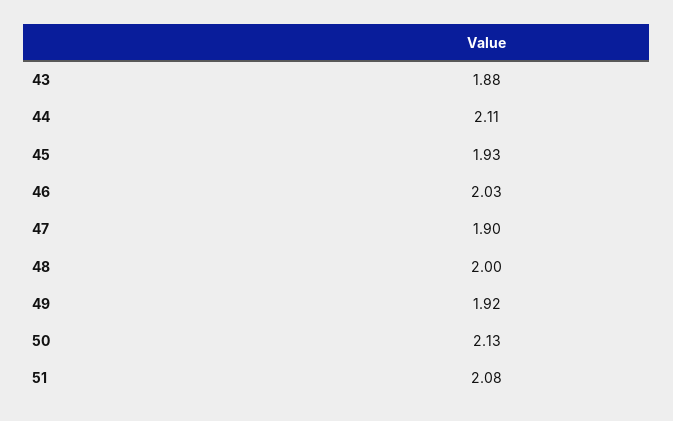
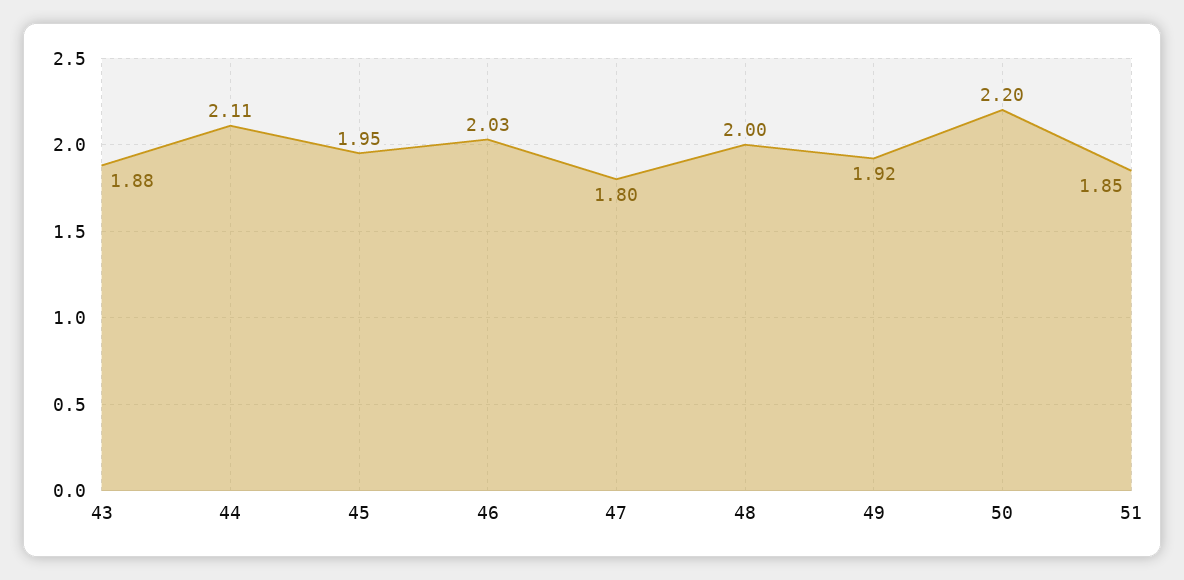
  {
    "43": 1.88,
    "44": 2.11,
-   "45": 1.93,
+   "45": 1.95,
    "46": 2.03,
-   "47": 1.9,
+   "47": 1.8,
    "48": 2,
    "49": 1.92,
-   "50": 2.13,
+   "50": 2.2,
-   "51": 2.08
+   "51": 1.85
  }

